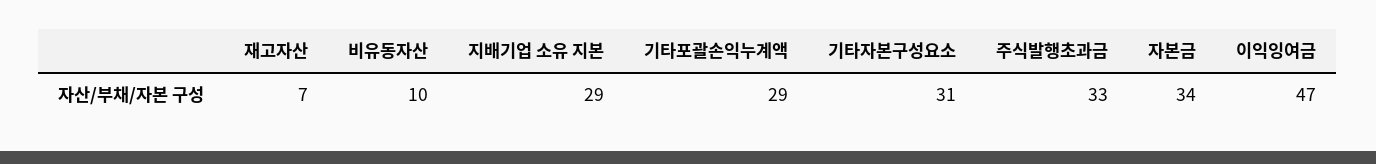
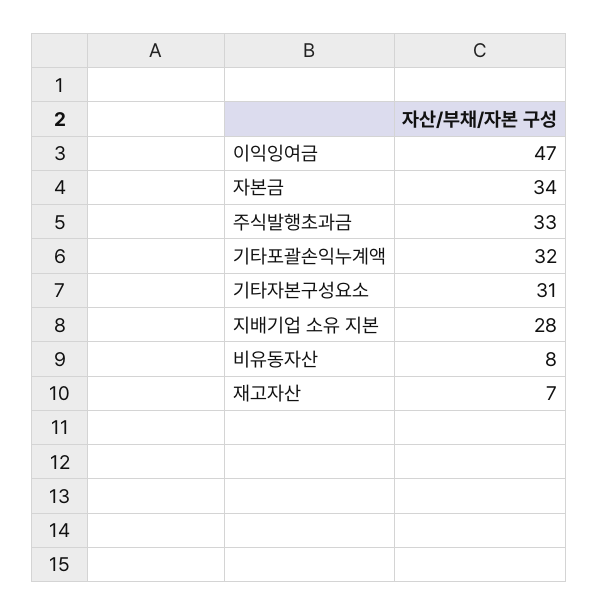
  {
    "재고자산": 7,
-   "비유동자산": 10,
+   "비유동자산": 8,
-   "지배기업 소유 지본": 29,
+   "지배기업 소유 지본": 28,
-   "기타포괄손익누계액": 29,
+   "기타포괄손익누계액": 32,
    "기타자본구성요소": 31,
    "주식발행초과금": 33,
    "자본금": 34,
    "이익잉여금": 47
  }

